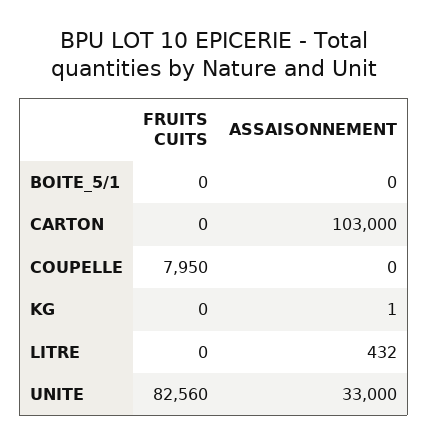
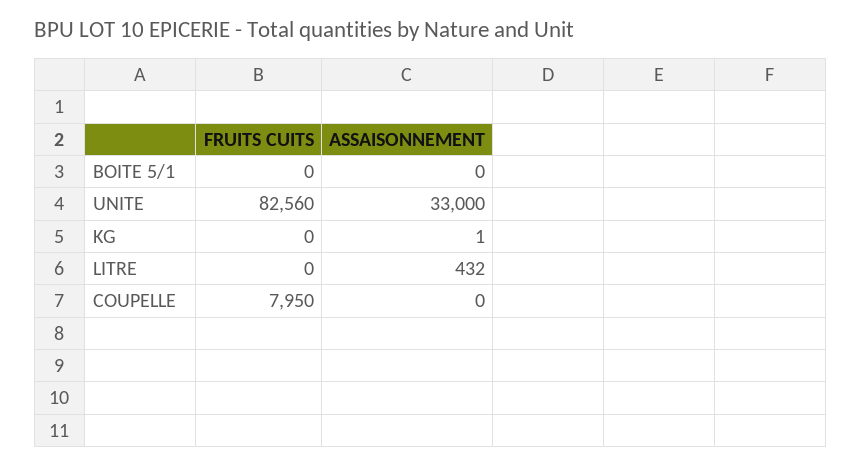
  {
    "FRUITS CUITS": {
      "BOITE_5/1": 0,
-     "CARTON": 0,
      "COUPELLE": 7950,
      "KG": 0,
      "LITRE": 0,
      "UNITE": 82560
    },
    "ASSAISONNEMENT": {
      "BOITE_5/1": 0,
-     "CARTON": 103000,
      "COUPELLE": 0,
      "KG": 1,
      "LITRE": 432,
      "UNITE": 33000
    }
  }

